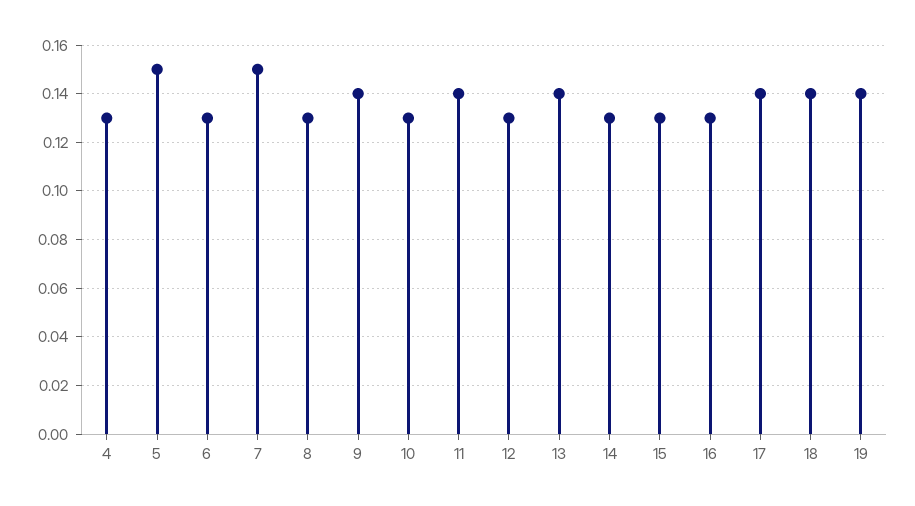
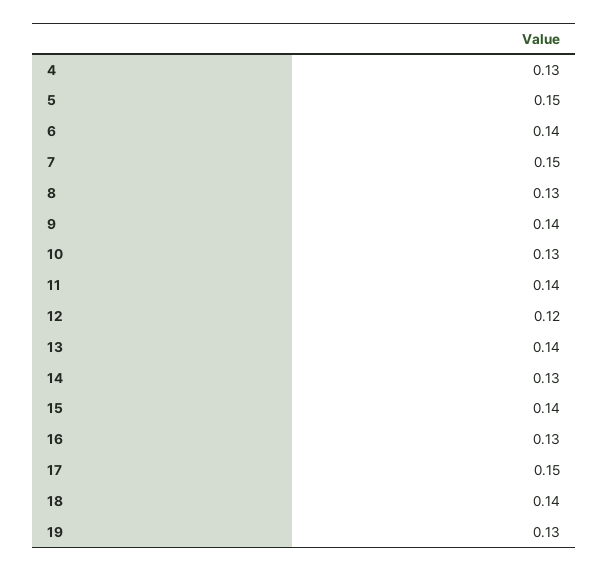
  {
    "4": 0.13,
    "5": 0.15,
-   "6": 0.13,
+   "6": 0.14,
    "7": 0.15,
    "8": 0.13,
    "9": 0.14,
    "10": 0.13,
    "11": 0.14,
-   "12": 0.13,
+   "12": 0.12,
    "13": 0.14,
    "14": 0.13,
-   "15": 0.13,
+   "15": 0.14,
    "16": 0.13,
-   "17": 0.14,
+   "17": 0.15,
    "18": 0.14,
-   "19": 0.14
+   "19": 0.13
  }

